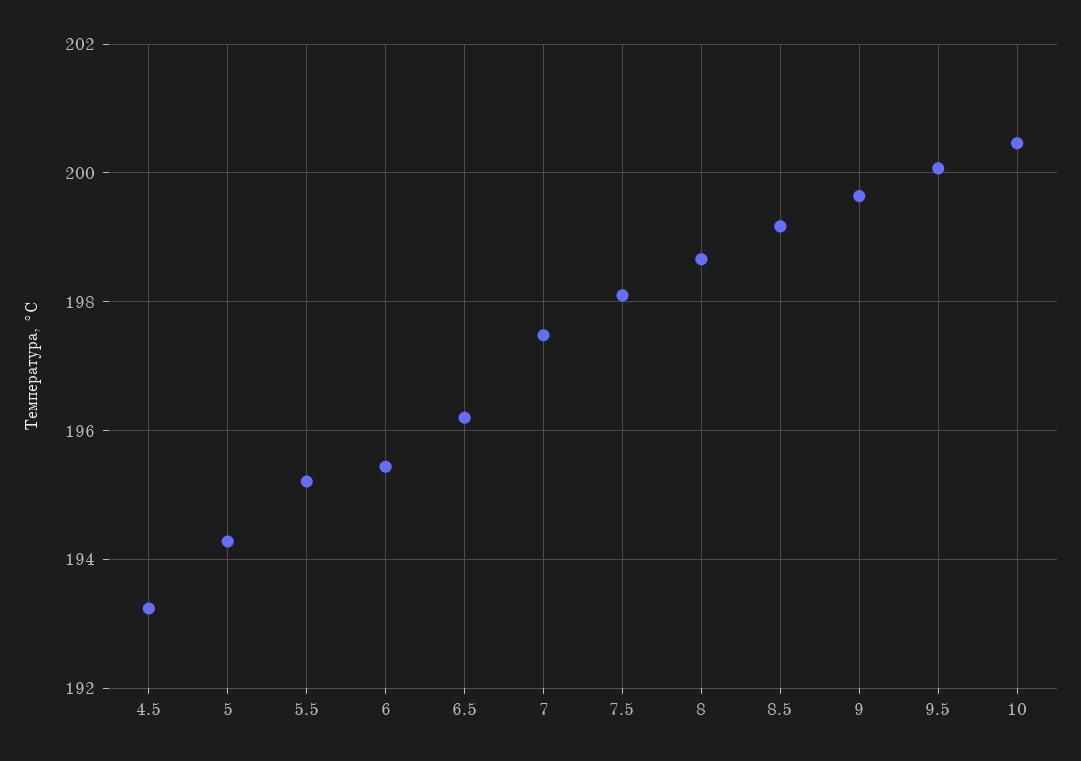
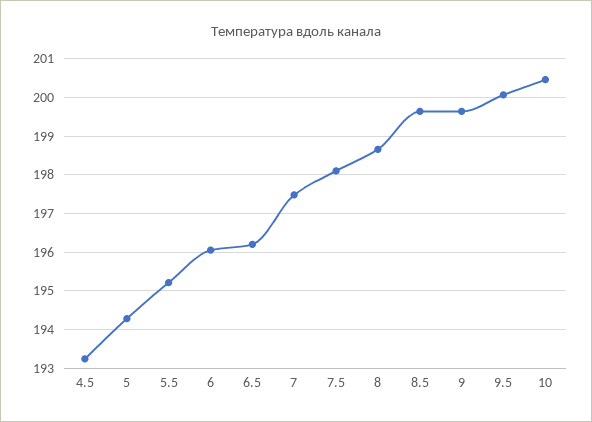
  {
    "4.5": 193.2,
    "5": 194.2,
    "5.5": 195.2,
-   "6": 195.4,
+   "6": 196,
    "6.5": 196.2,
    "7": 197.4,
    "7.5": 198.2,
    "8": 198.6,
-   "8.5": 199.2,
+   "8.5": 199.6,
    "9": 199.6,
    "9.5": 200,
    "10": 200.4
  }

